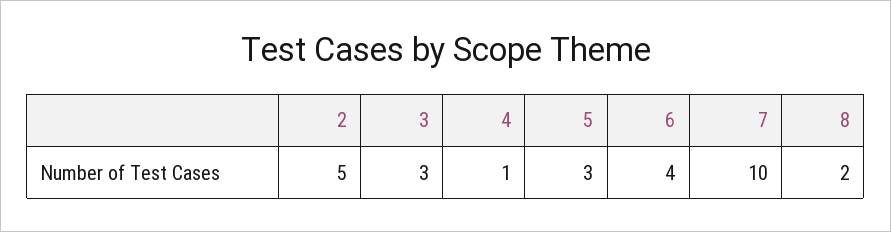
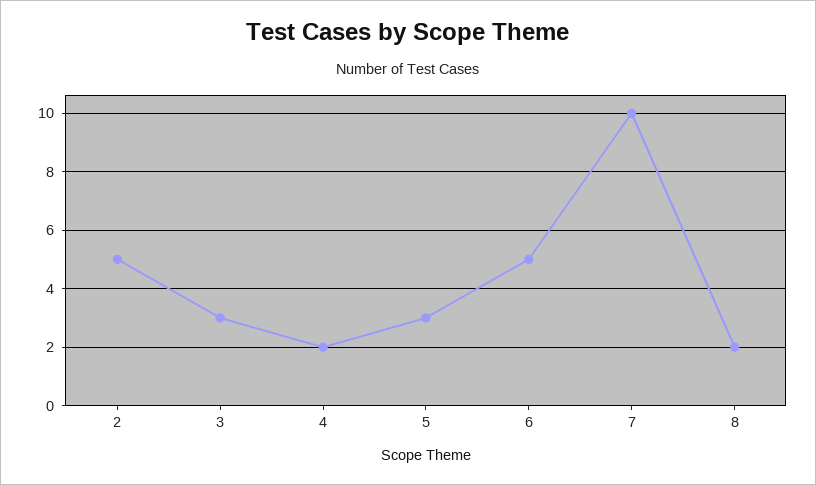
  {
    "2": 5,
    "3": 3,
-   "4": 1,
+   "4": 2,
    "5": 3,
-   "6": 4,
+   "6": 5,
    "7": 10,
    "8": 2
  }

